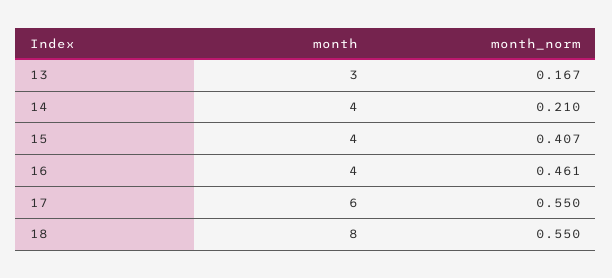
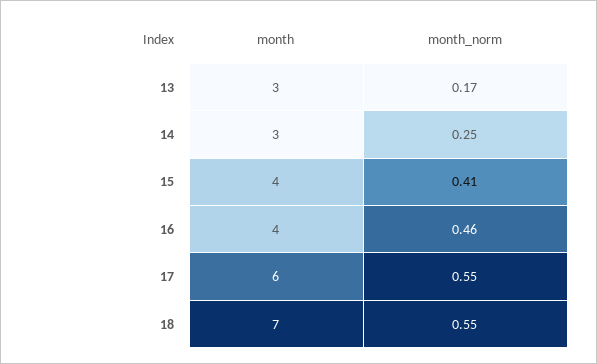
  {
    "month": {
      "13": 3,
-     "14": 4,
+     "14": 3,
      "15": 4,
      "16": 4,
      "17": 6,
-     "18": 8
+     "18": 7
    },
    "month_norm": {
      "13": 0.167,
-     "14": 0.21,
+     "14": 0.25,
      "15": 0.407,
      "16": 0.461,
      "17": 0.55,
      "18": 0.55
    }
  }

